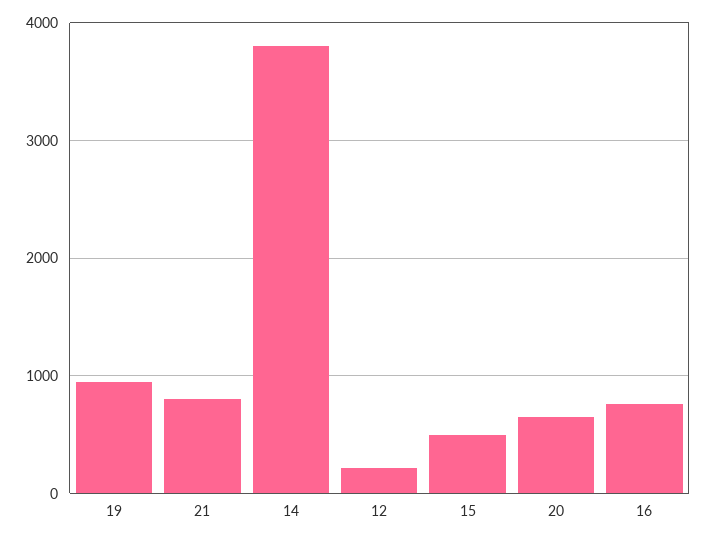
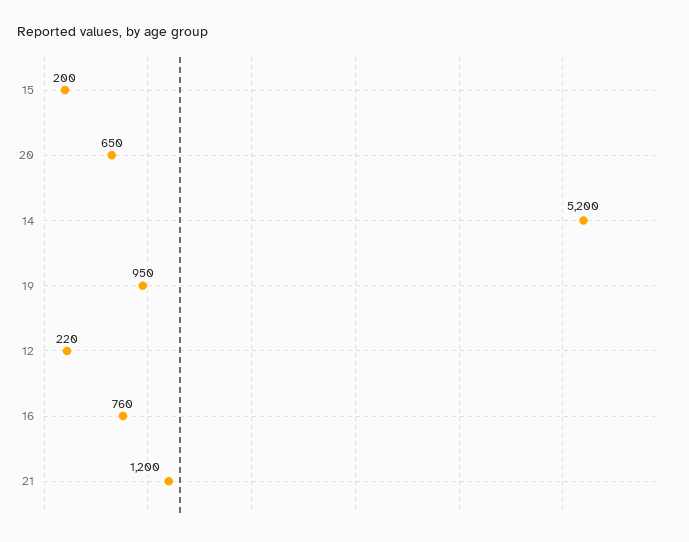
  {
    "19": 950,
-   "21": 800,
+   "21": 1200,
-   "14": 3800,
+   "14": 5200,
    "12": 220,
-   "15": 500,
+   "15": 200,
    "20": 650,
    "16": 760
  }

